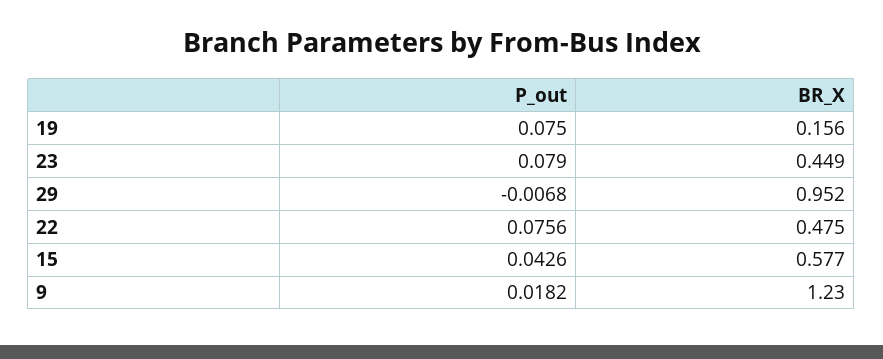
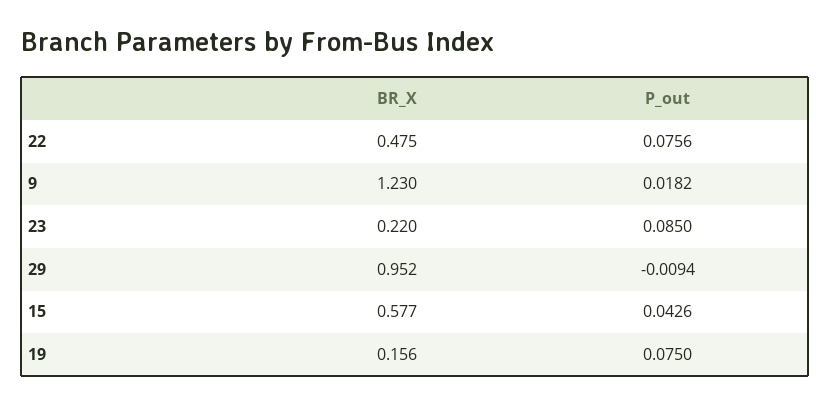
  {
    "P_out": {
      "19": 0.075,
-     "23": 0.079,
+     "23": 0.085,
-     "29": -0.0068,
+     "29": -0.0094,
      "22": 0.0756,
      "15": 0.0426,
      "9": 0.0182
    },
    "BR_X": {
      "19": 0.156,
-     "23": 0.449,
+     "23": 0.22,
      "29": 0.952,
      "22": 0.475,
      "15": 0.577,
      "9": 1.23
    }
  }

